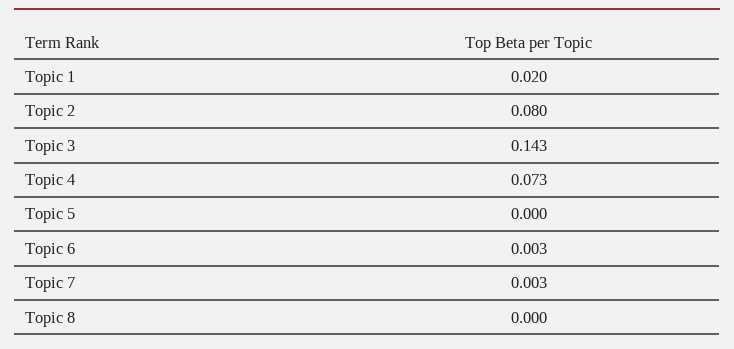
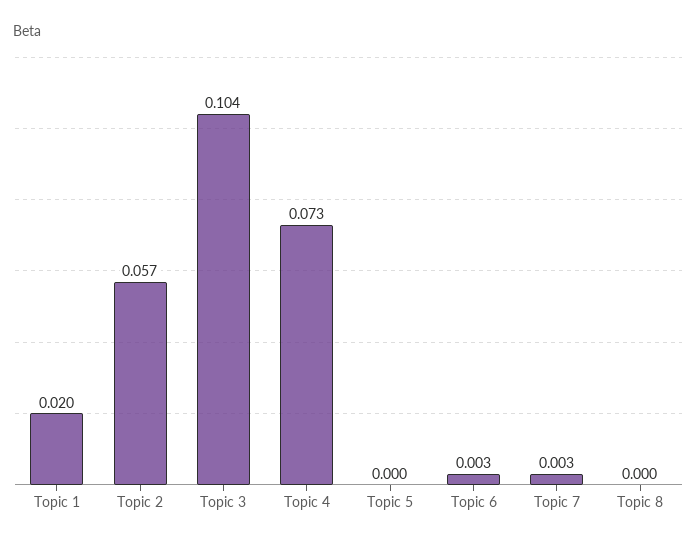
  {
    "Topic 1": 0.02,
-   "Topic 2": 0.08,
+   "Topic 2": 0.057,
-   "Topic 3": 0.143,
+   "Topic 3": 0.104,
    "Topic 4": 0.073,
    "Topic 5": 0,
    "Topic 6": 0.003,
    "Topic 7": 0.003,
    "Topic 8": 0
  }

